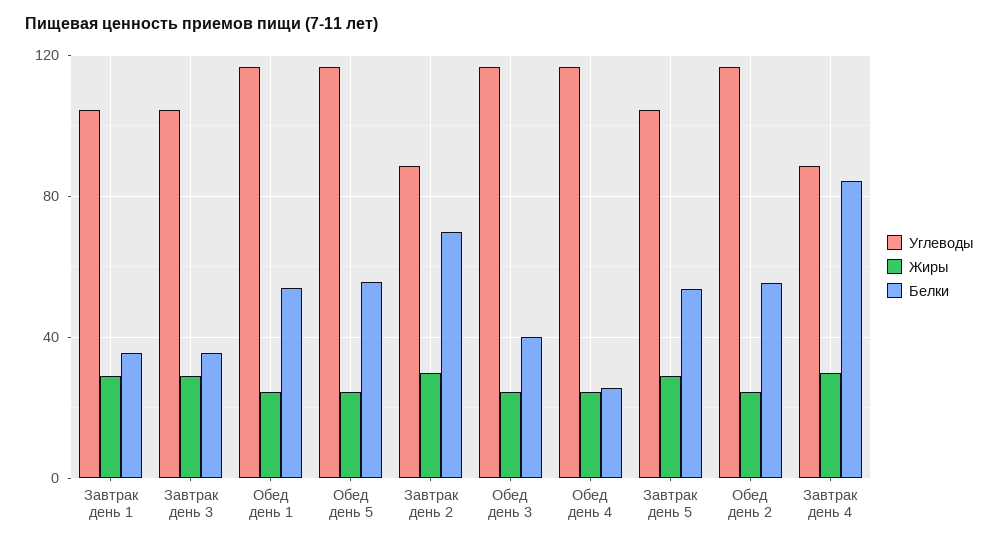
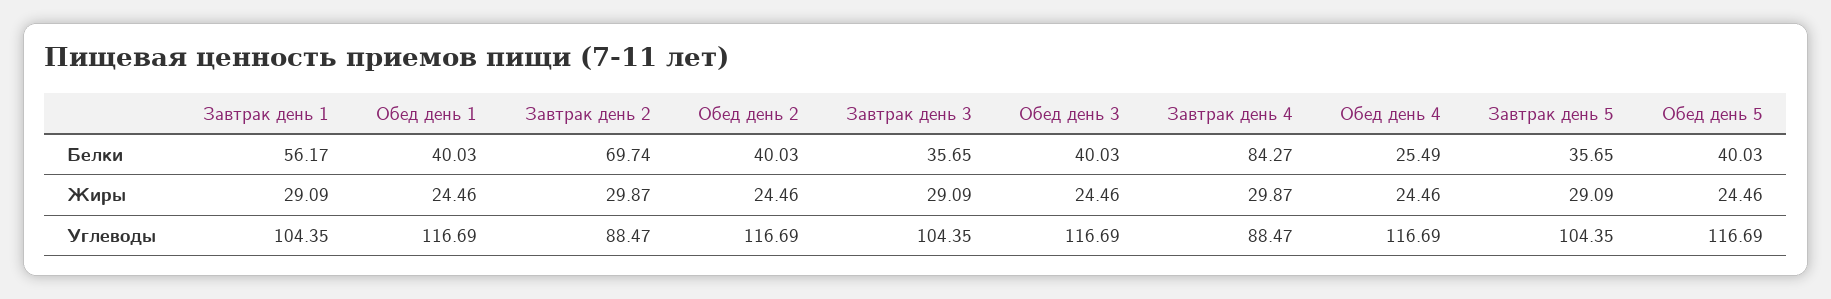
  {
    "Углеводы": {
      "Завтрак день 1": 104.35,
      "Завтрак день 3": 104.35,
      "Обед день 1": 116.69,
      "Обед день 5": 116.69,
      "Завтрак день 2": 88.47,
      "Обед день 3": 116.69,
      "Обед день 4": 116.69,
      "Завтрак день 5": 104.35,
      "Обед день 2": 116.69,
      "Завтрак день 4": 88.47
    },
    "Жиры": {
      "Завтрак день 1": 29.09,
      "Завтрак день 3": 29.09,
      "Обед день 1": 24.46,
      "Обед день 5": 24.46,
      "Завтрак день 2": 29.87,
      "Обед день 3": 24.46,
      "Обед день 4": 24.46,
      "Завтрак день 5": 29.09,
      "Обед день 2": 24.46,
      "Завтрак день 4": 29.87
    },
    "Белки": {
-     "Завтрак день 1": 35,
+     "Завтрак день 1": 56.17,
      "Завтрак день 3": 35.65,
-     "Обед день 1": 55,
+     "Обед день 1": 40.03,
-     "Обед день 5": 55,
+     "Обед день 5": 40.03,
      "Завтрак день 2": 69.74,
      "Обед день 3": 40.03,
      "Обед день 4": 25.49,
-     "Завтрак день 5": 55,
+     "Завтрак день 5": 35.65,
-     "Обед день 2": 55,
+     "Обед день 2": 40.03,
      "Завтрак день 4": 84.27
    }
  }

